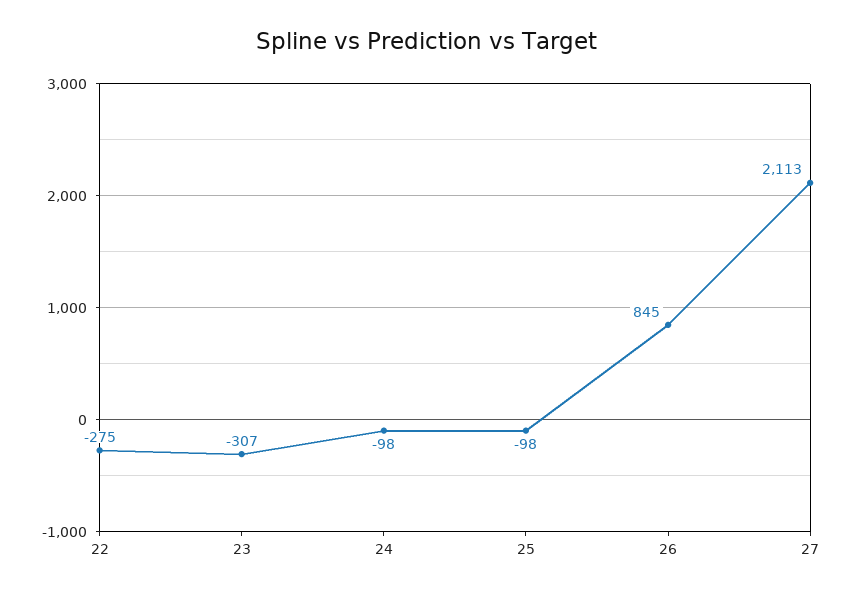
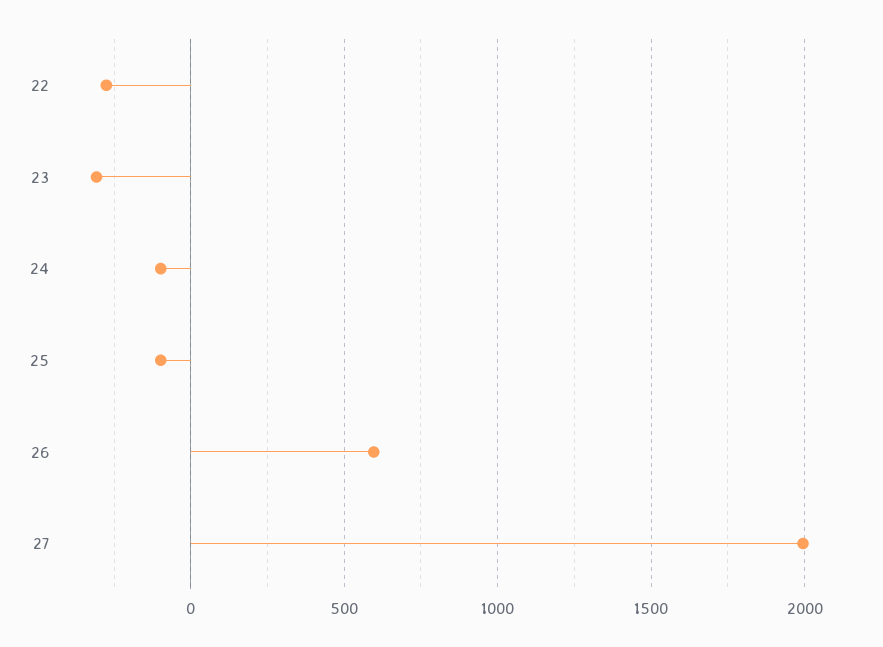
  {
    "22": -275,
    "23": -307,
    "24": -98,
    "25": -98,
-   "26": 845,
+   "26": 600,
-   "27": 2113
+   "27": 2000
  }

